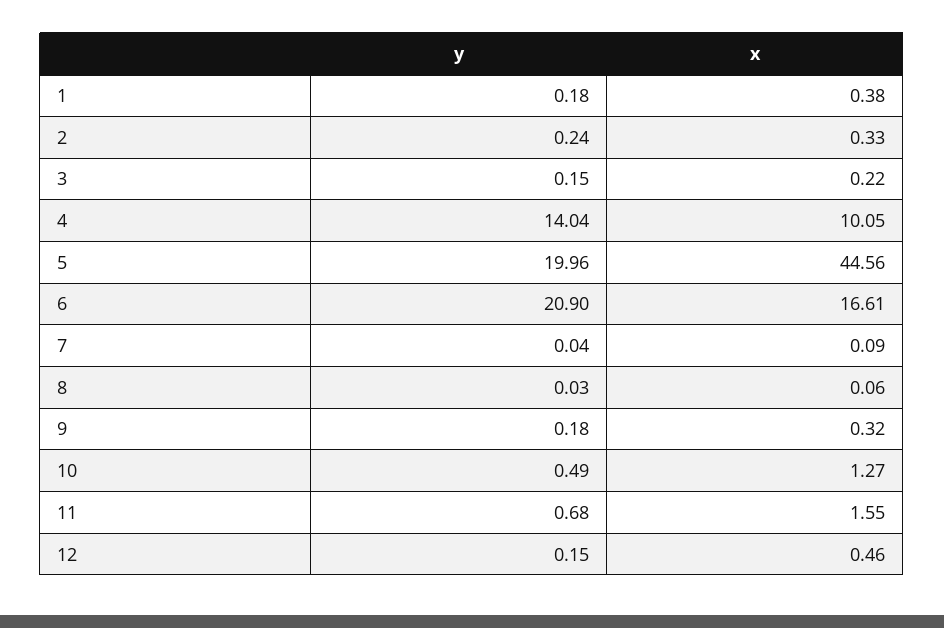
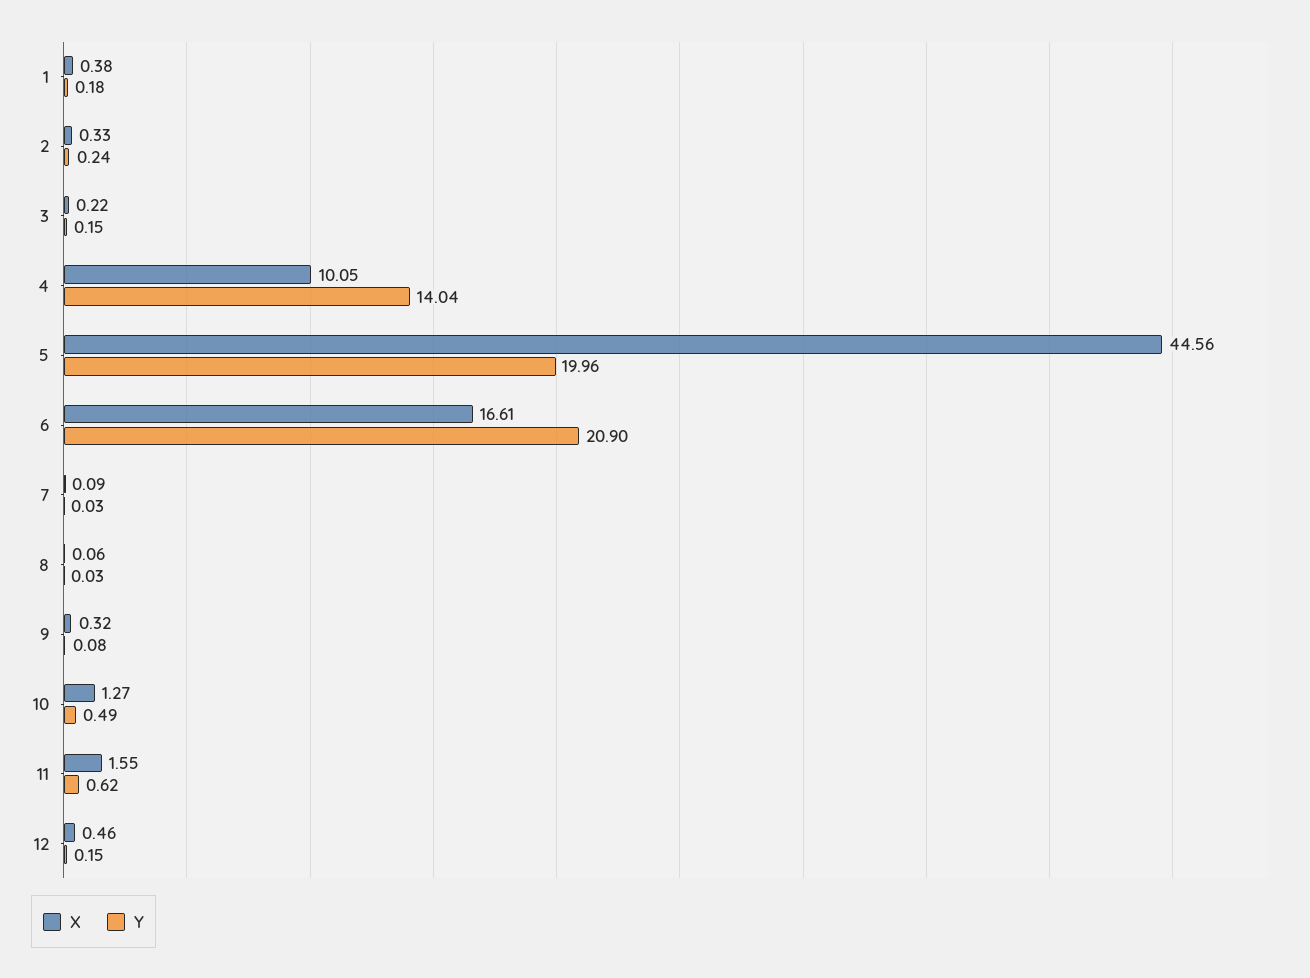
  {
    "y": {
      "1": 0.18,
      "2": 0.24,
      "3": 0.15,
      "4": 14.04,
      "5": 19.96,
      "6": 20.9,
-     "7": 0.04,
+     "7": 0.03,
      "8": 0.03,
-     "9": 0.18,
+     "9": 0.08,
      "10": 0.49,
-     "11": 0.68,
+     "11": 0.62,
      "12": 0.15
    },
    "x": {
      "1": 0.38,
      "2": 0.33,
      "3": 0.22,
      "4": 10.05,
      "5": 44.56,
      "6": 16.61,
      "7": 0.09,
      "8": 0.06,
      "9": 0.32,
      "10": 1.27,
      "11": 1.55,
      "12": 0.46
    }
  }

